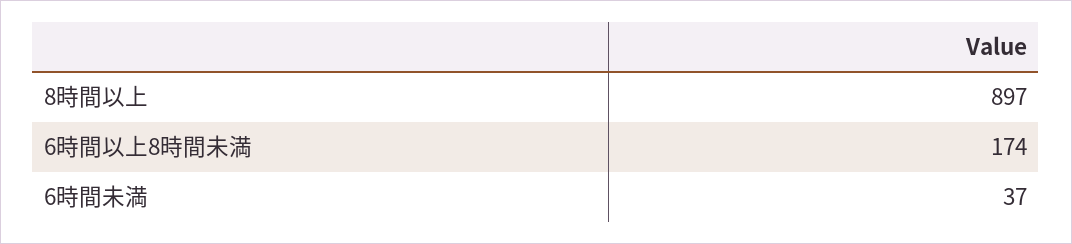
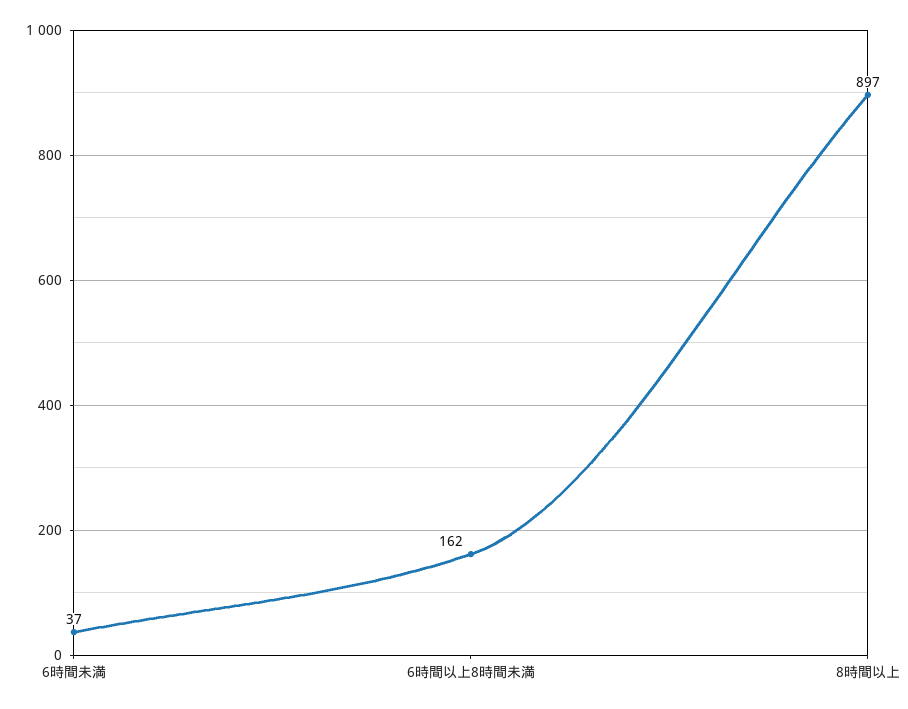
  {
    "8時間以上": 897,
-   "6時間以上8時間未満": 174,
+   "6時間以上8時間未満": 162,
    "6時間未満": 37
  }

